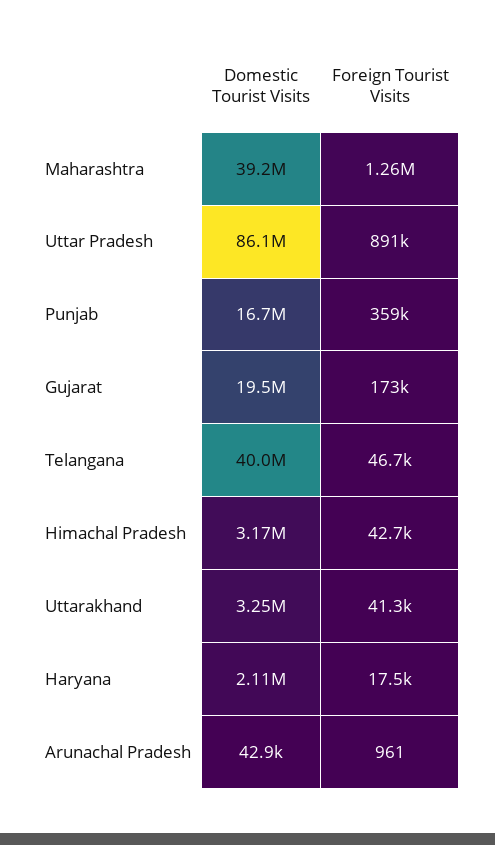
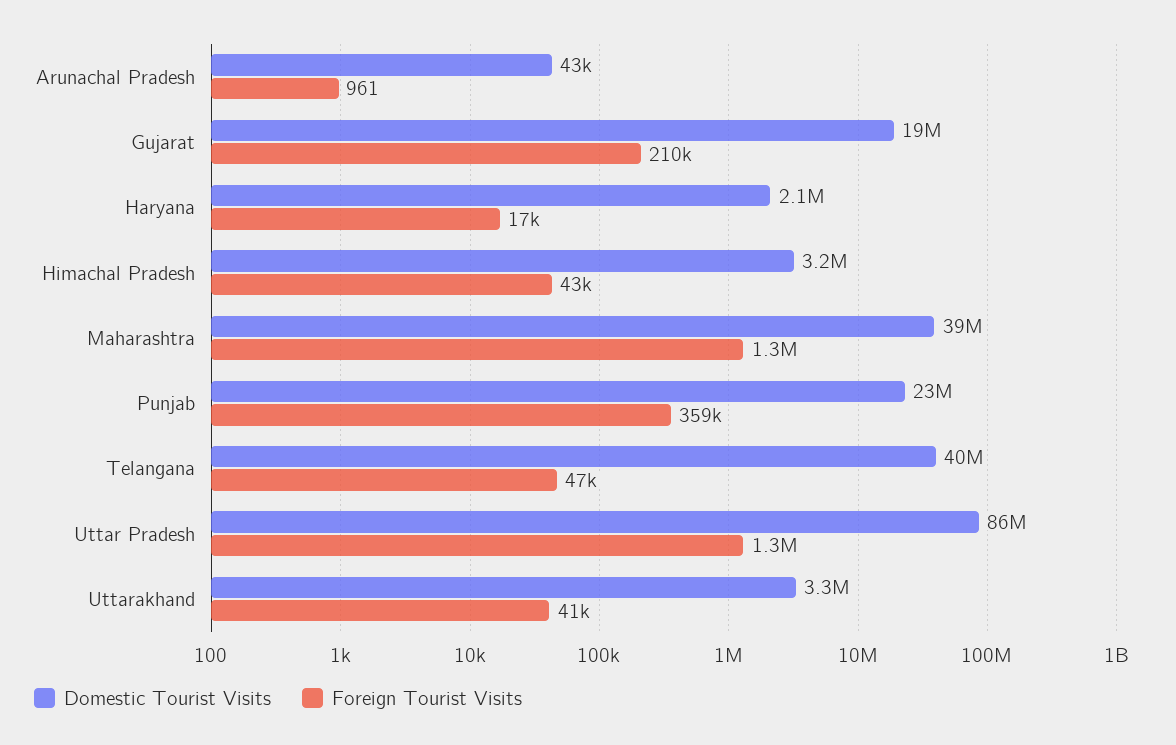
  {
    "Domestic Tourist Visits": {
      "Maharashtra": 39200000,
      "Uttar Pradesh": 86100000,
-     "Punjab": 16700000,
+     "Punjab": 23000000,
      "Gujarat": 19500000,
      "Telangana": 40000000,
      "Himachal Pradesh": 3170000,
      "Uttarakhand": 3250000,
      "Haryana": 2110000,
      "Arunachal Pradesh": 42900
    },
    "Foreign Tourist Visits": {
      "Maharashtra": 1260000,
-     "Uttar Pradesh": 891000,
+     "Uttar Pradesh": 1300000,
      "Punjab": 359000,
-     "Gujarat": 173000,
+     "Gujarat": 210000,
      "Telangana": 46700,
      "Himachal Pradesh": 42700,
      "Uttarakhand": 41300,
      "Haryana": 17500,
      "Arunachal Pradesh": 961
    }
  }

